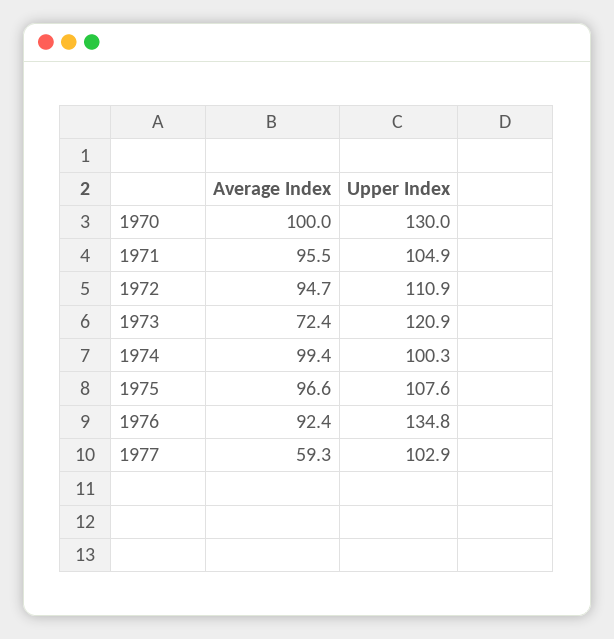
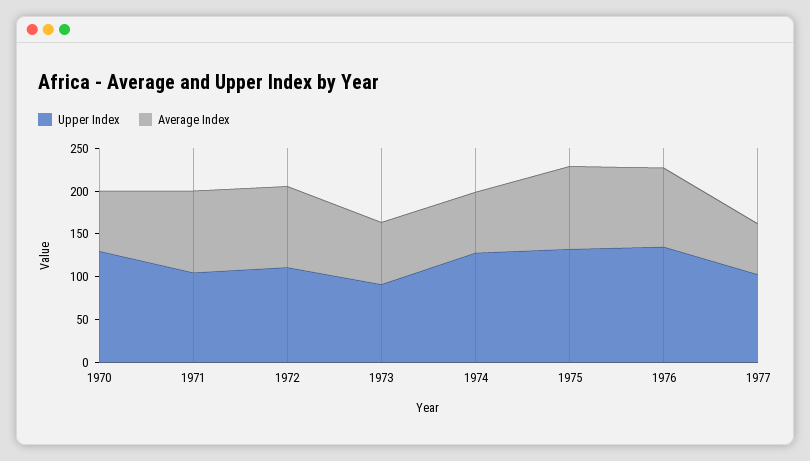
  {
    "Average Index": {
-     "1970": 100,
+     "1970": 70,
      "1971": 95.5,
      "1972": 94.7,
      "1973": 72.4,
-     "1974": 99.4,
+     "1974": 70,
      "1975": 96.6,
      "1976": 92.4,
      "1977": 59.3
    },
    "Upper Index": {
      "1970": 130,
      "1971": 104.9,
      "1972": 110.9,
-     "1973": 120.9,
+     "1973": 90,
-     "1974": 100.3,
+     "1974": 130,
-     "1975": 107.6,
+     "1975": 130,
      "1976": 134.8,
      "1977": 102.9
    }
  }

